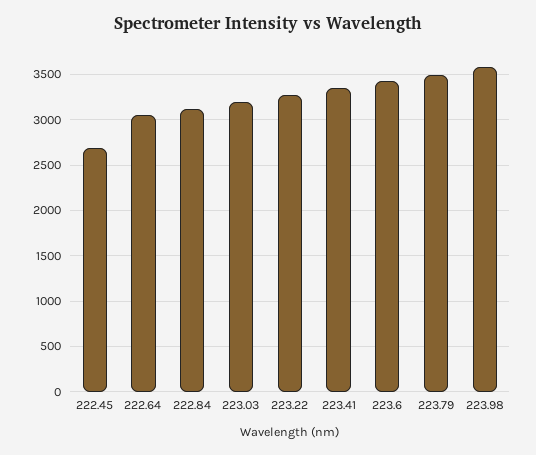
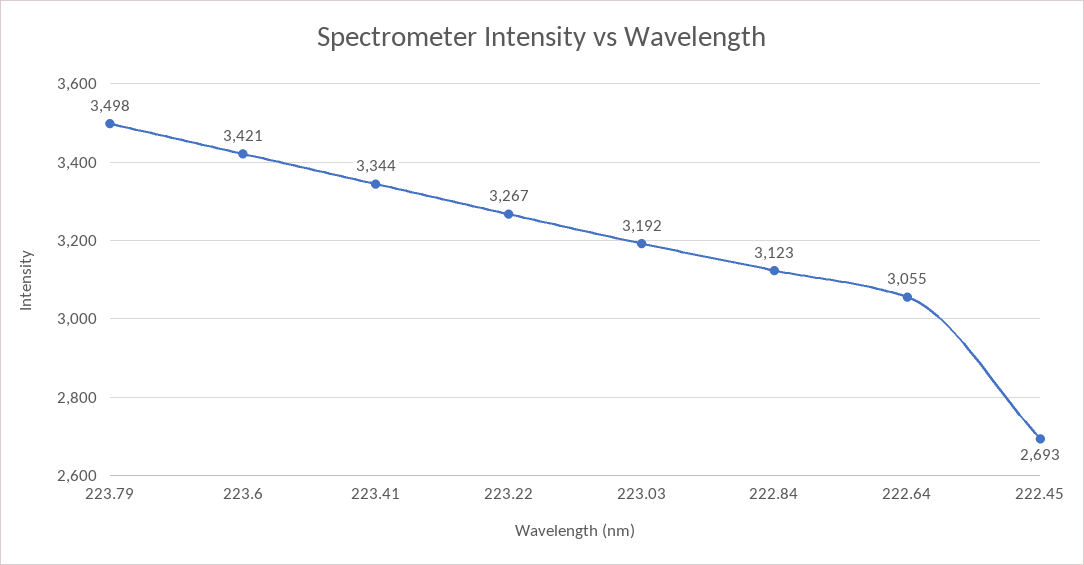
  {
    "222.45": 2693,
    "222.64": 3055,
    "222.84": 3123,
    "223.03": 3192,
    "223.22": 3267,
    "223.41": 3344,
    "223.6": 3421,
-   "223.79": 3498,
+   "223.79": 3498
-   "223.98": 3600
  }

